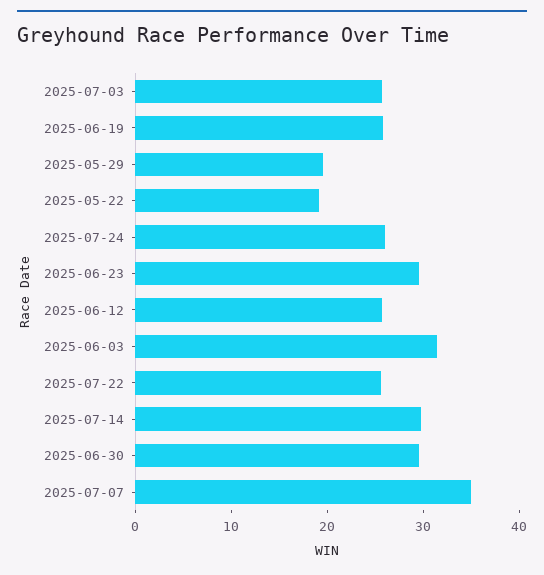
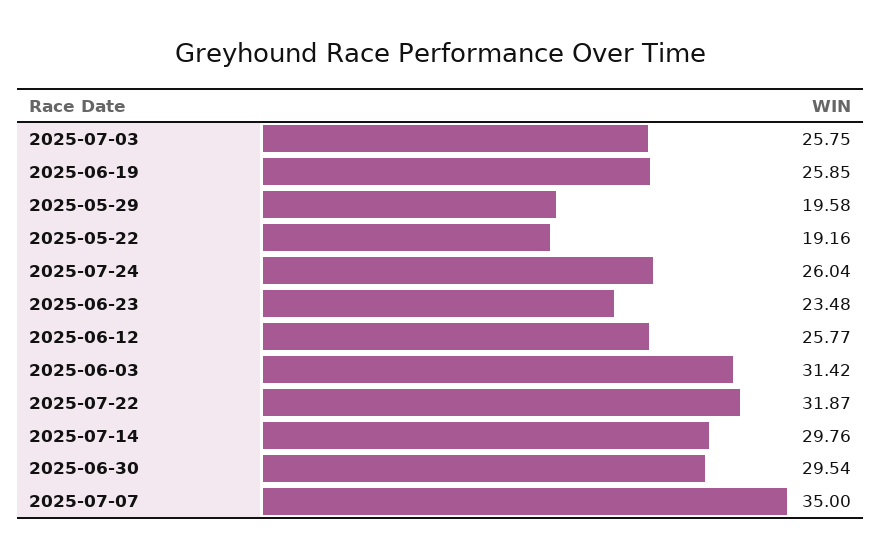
  {
    "2025-07-03": 25.75,
    "2025-06-19": 25.85,
    "2025-05-29": 19.58,
    "2025-05-22": 19.16,
    "2025-07-24": 26.04,
-   "2025-06-23": 30,
+   "2025-06-23": 23.48,
    "2025-06-12": 25.77,
    "2025-06-03": 31.42,
-   "2025-07-22": 26,
+   "2025-07-22": 31.87,
    "2025-07-14": 29.76,
    "2025-06-30": 29.54,
    "2025-07-07": 35
  }

